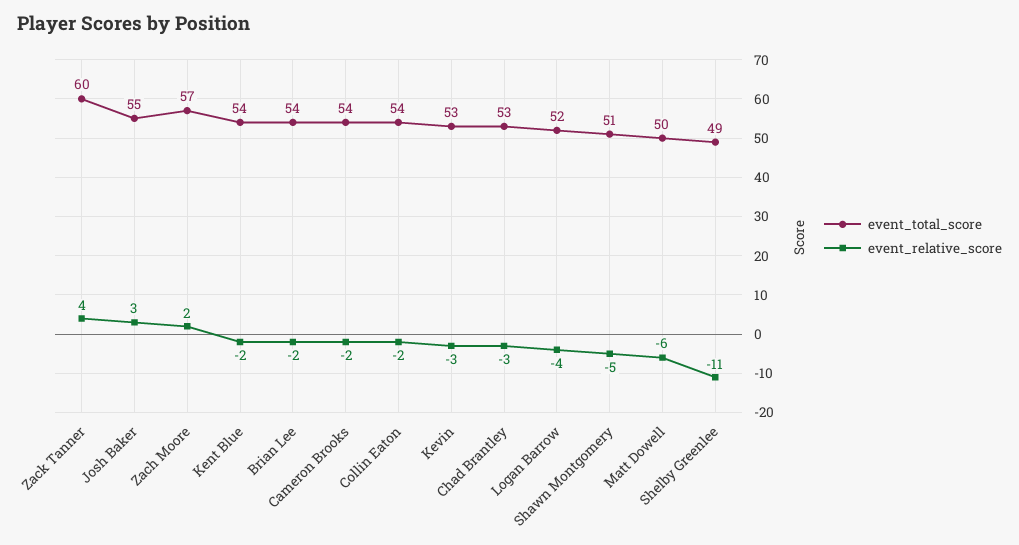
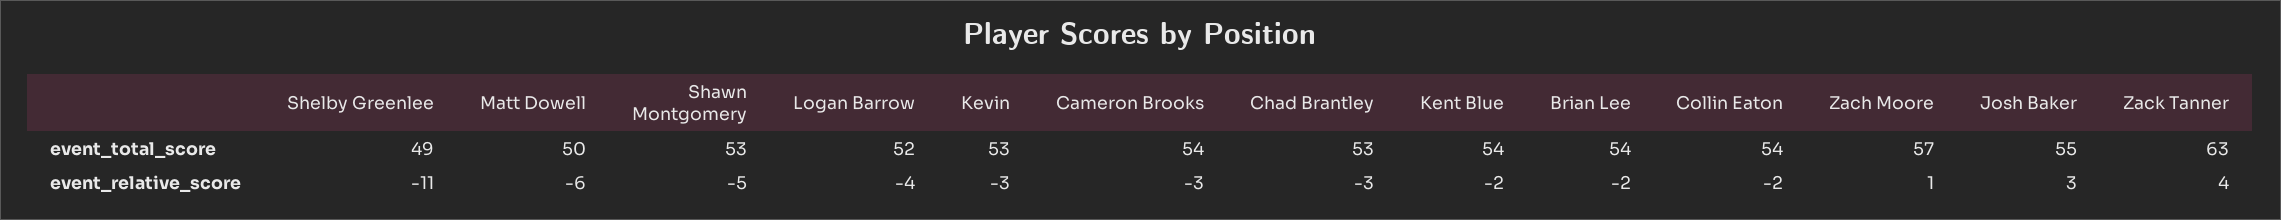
  {
    "event_total_score": {
-     "Zack Tanner": 60,
+     "Zack Tanner": 63,
      "Josh Baker": 55,
      "Zach Moore": 57,
      "Kent Blue": 54,
      "Brian Lee": 54,
      "Cameron Brooks": 54,
      "Collin Eaton": 54,
      "Kevin": 53,
      "Chad Brantley": 53,
      "Logan Barrow": 52,
-     "Shawn Montgomery": 51,
+     "Shawn Montgomery": 53,
      "Matt Dowell": 50,
      "Shelby Greenlee": 49
    },
    "event_relative_score": {
      "Zack Tanner": 4,
      "Josh Baker": 3,
-     "Zach Moore": 2,
+     "Zach Moore": 1,
      "Kent Blue": -2,
      "Brian Lee": -2,
-     "Cameron Brooks": -2,
+     "Cameron Brooks": -3,
      "Collin Eaton": -2,
      "Kevin": -3,
      "Chad Brantley": -3,
      "Logan Barrow": -4,
      "Shawn Montgomery": -5,
      "Matt Dowell": -6,
      "Shelby Greenlee": -11
    }
  }

